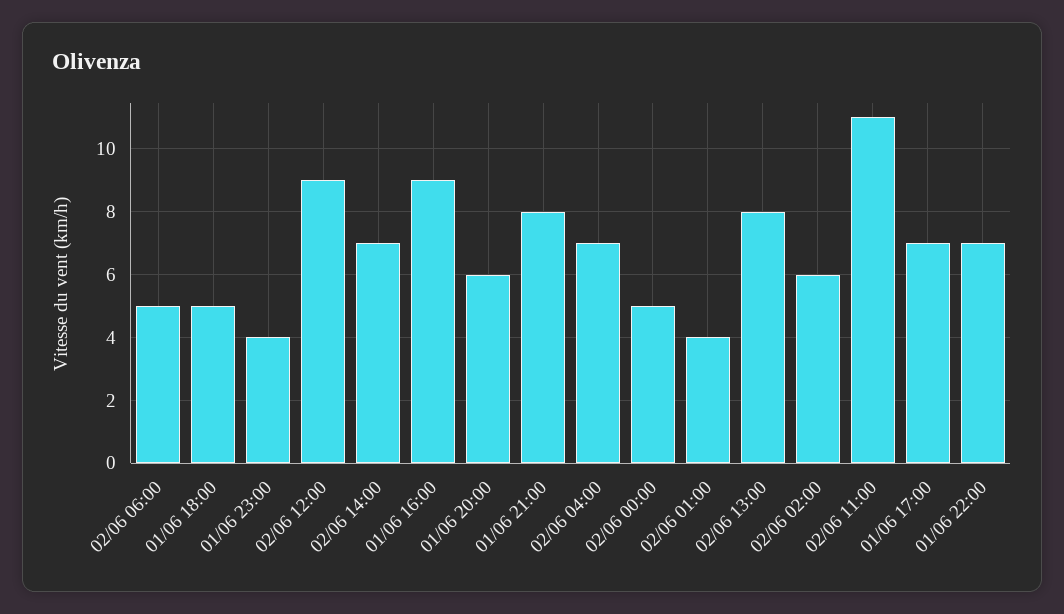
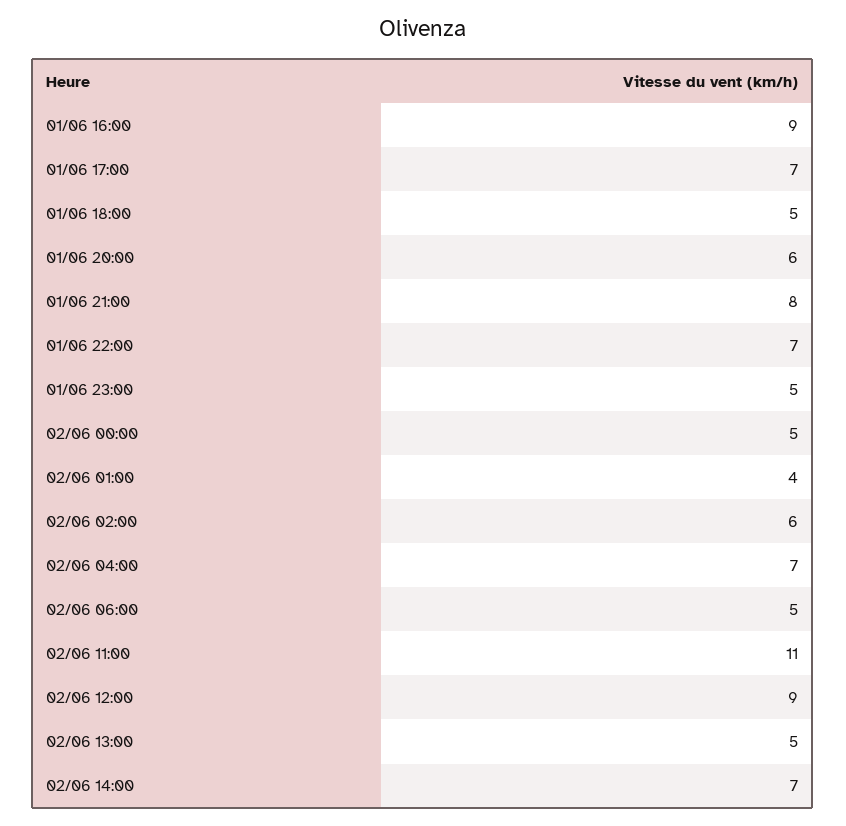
  {
    "02/06 06:00": 5,
    "01/06 18:00": 5,
-   "01/06 23:00": 4,
+   "01/06 23:00": 5,
    "02/06 12:00": 9,
    "02/06 14:00": 7,
    "01/06 16:00": 9,
    "01/06 20:00": 6,
    "01/06 21:00": 8,
    "02/06 04:00": 7,
    "02/06 00:00": 5,
    "02/06 01:00": 4,
-   "02/06 13:00": 8,
+   "02/06 13:00": 5,
    "02/06 02:00": 6,
    "02/06 11:00": 11,
    "01/06 17:00": 7,
    "01/06 22:00": 7
  }

